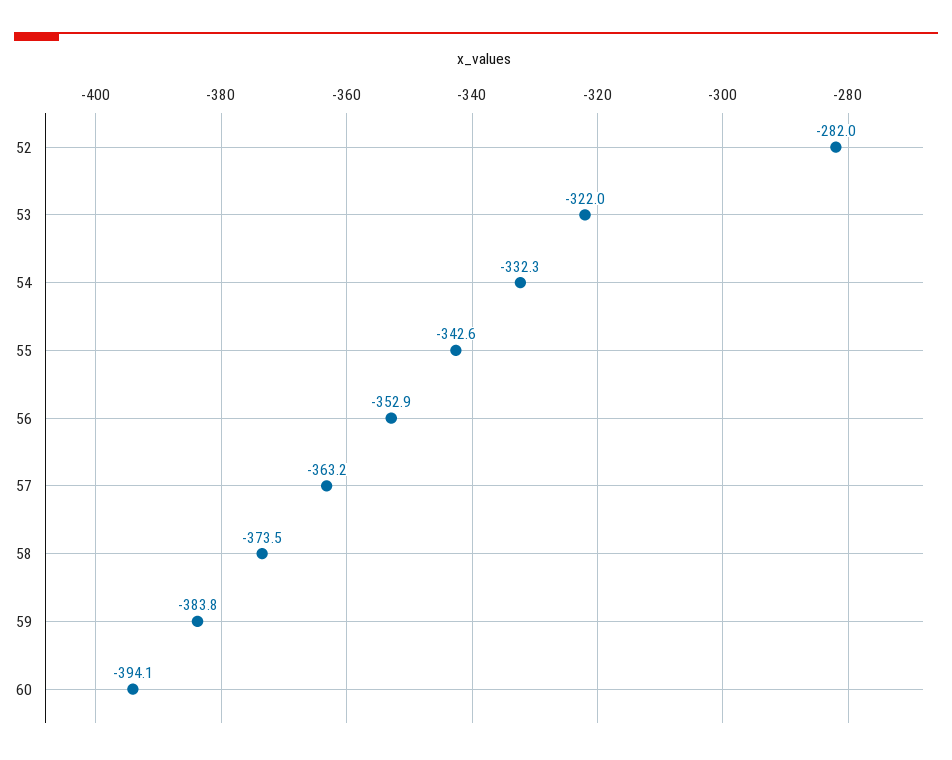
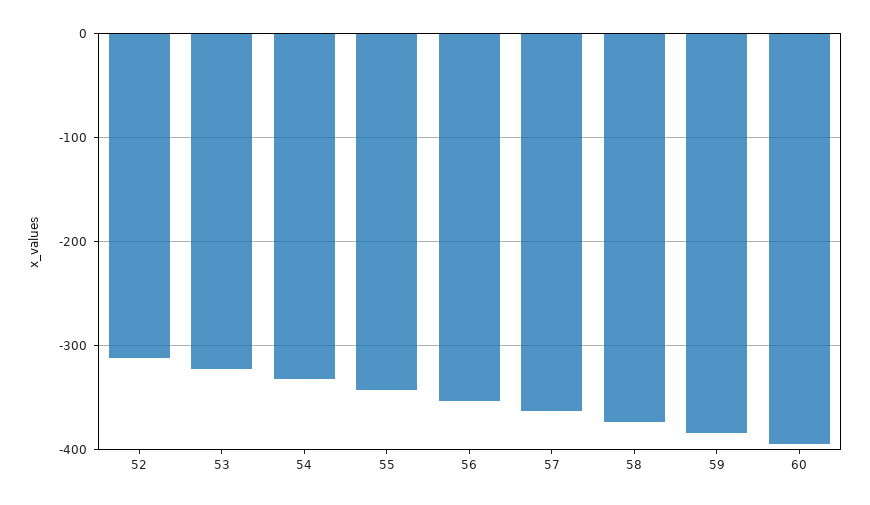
  {
-   "52": -282,
+   "52": -310,
    "53": -322,
    "54": -332.3,
    "55": -342.6,
    "56": -352.9,
    "57": -363.2,
    "58": -373.5,
    "59": -383.8,
    "60": -394.1
  }

